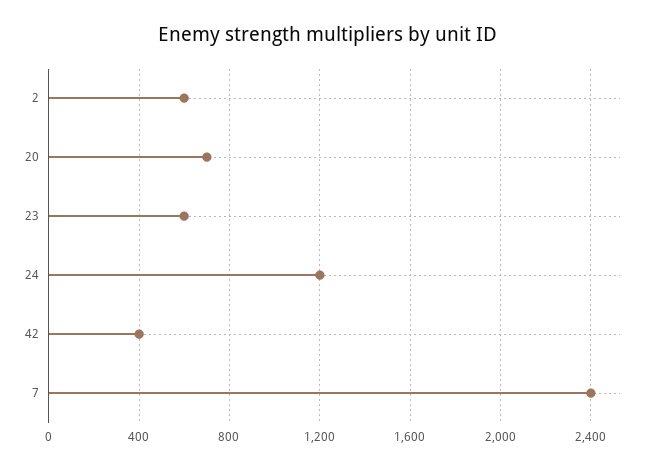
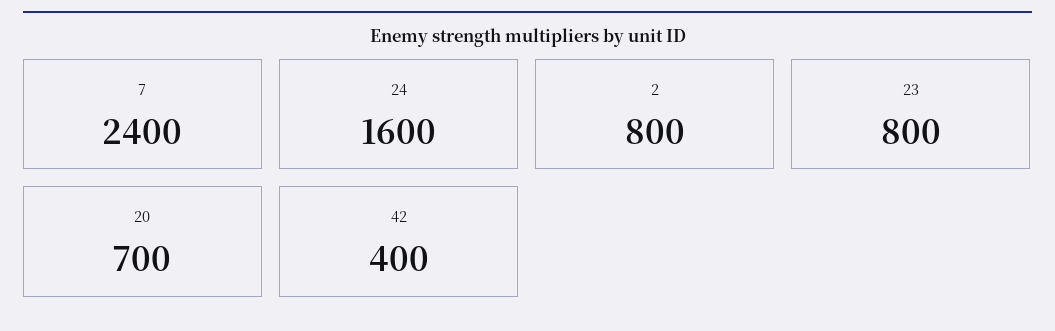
  {
-   "2": 600,
+   "2": 800,
    "20": 700,
-   "23": 600,
+   "23": 800,
-   "24": 1200,
+   "24": 1600,
    "42": 400,
    "7": 2400
  }

